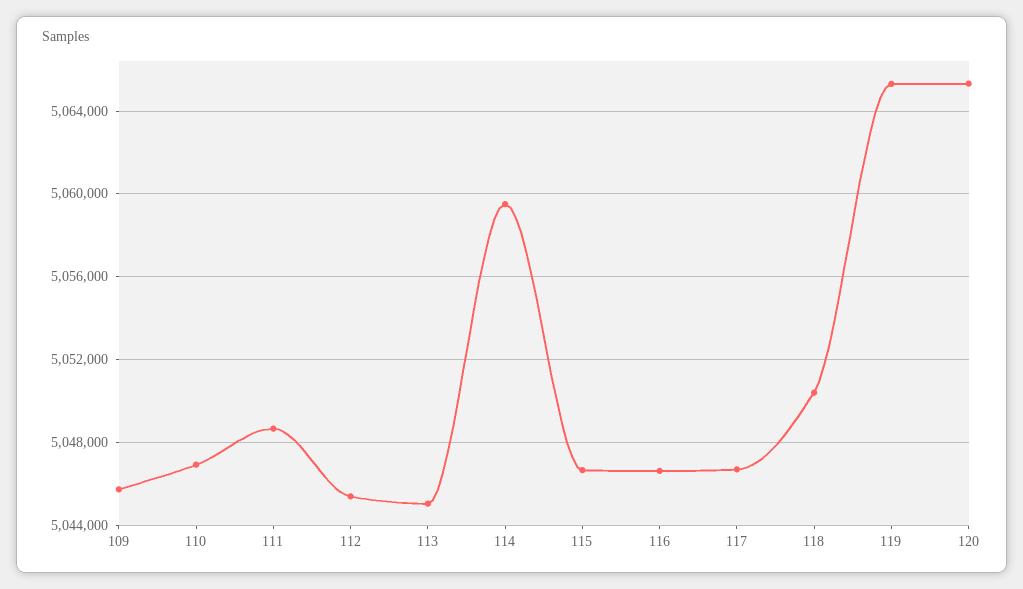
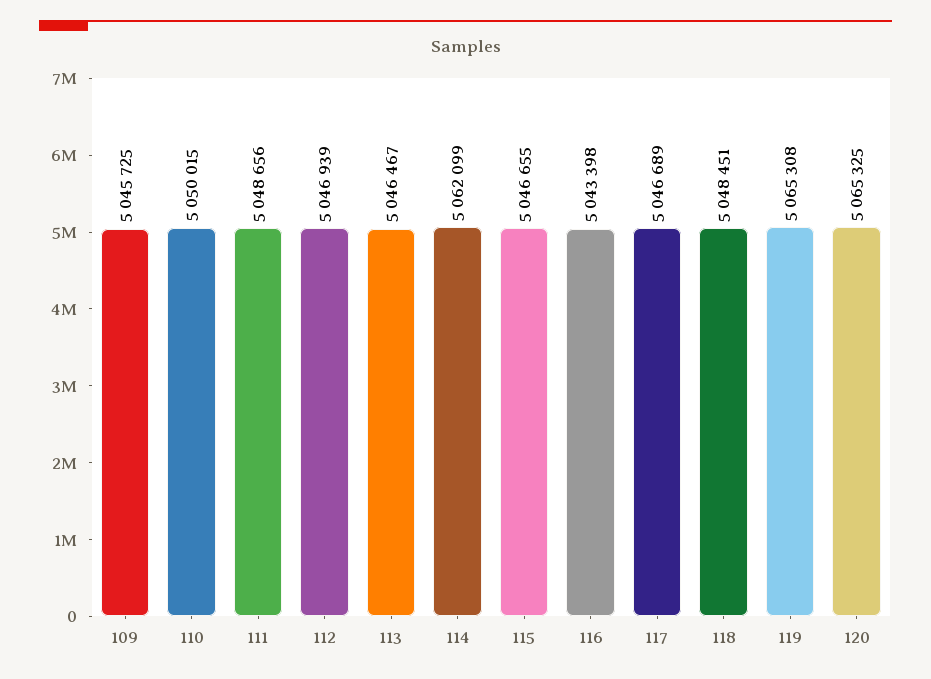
  {
    "109": 5045725,
-   "110": 5047000,
+   "110": 5050015,
    "111": 5048656,
-   "112": 5045500,
+   "112": 5046939,
-   "113": 5045000,
+   "113": 5046467,
-   "114": 5059500,
+   "114": 5062099,
    "115": 5046655,
-   "116": 5046500,
+   "116": 5043398,
    "117": 5046689,
-   "118": 5050500,
+   "118": 5048451,
    "119": 5065308,
    "120": 5065325
  }

